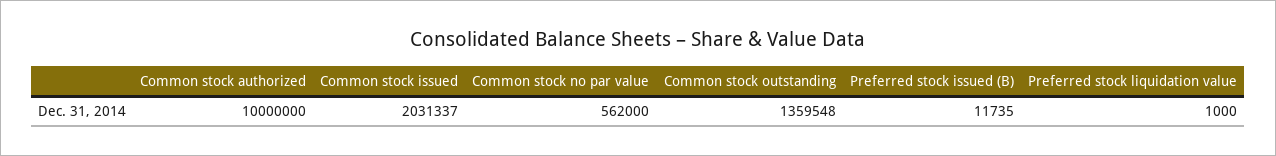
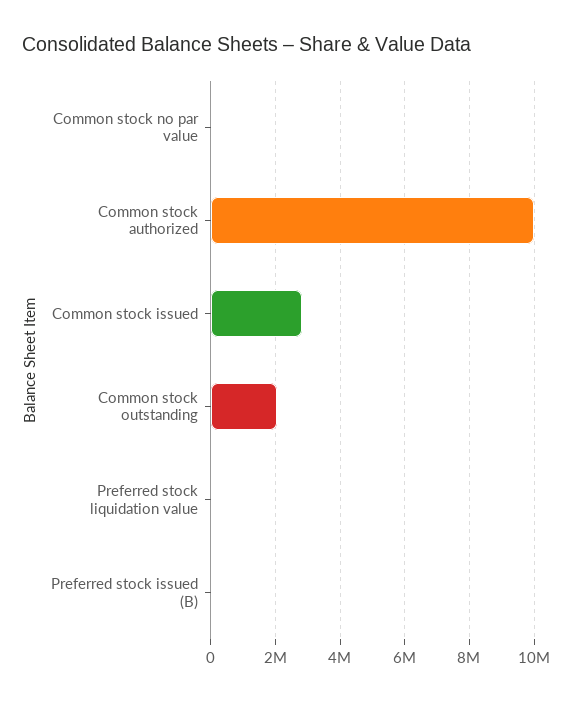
  {
    "Common stock authorized": 10000000,
-   "Common stock issued": 2031337,
+   "Common stock issued": 2800000,
-   "Common stock no par value": 562000,
+   "Common stock no par value": 0,
-   "Common stock outstanding": 1359548,
+   "Common stock outstanding": 2000000,
    "Preferred stock issued (B)": 11735,
    "Preferred stock liquidation value": 1000
  }

